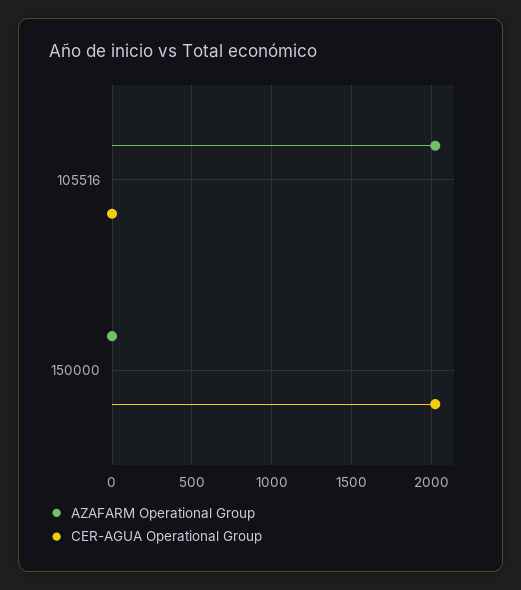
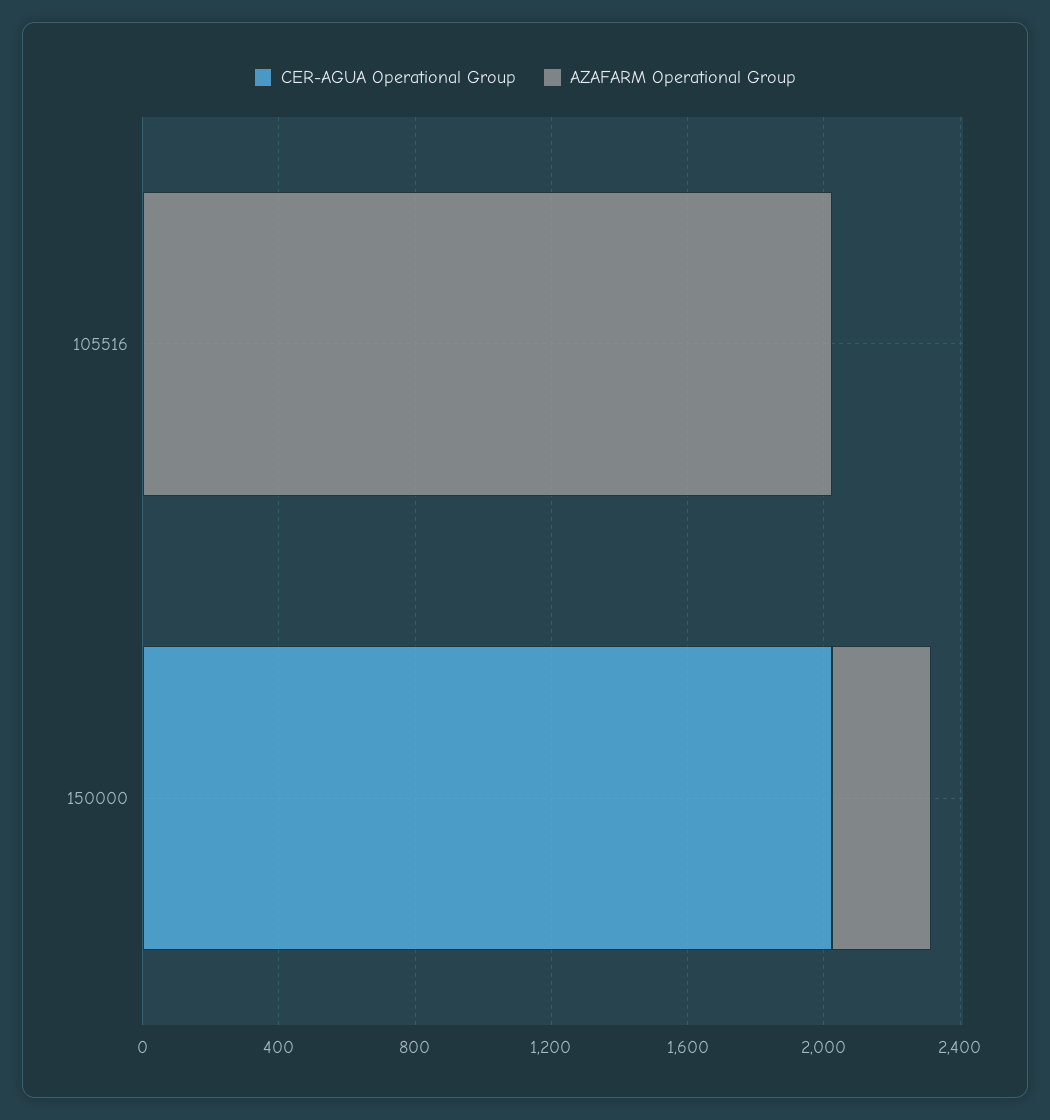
  {
    "AZAFARM Operational Group": {
      "105516": 2000,
-     "150000": 0
+     "150000": 300
    },
    "CER-AGUA Operational Group": {
      "105516": 0,
      "150000": 2000
    }
  }

